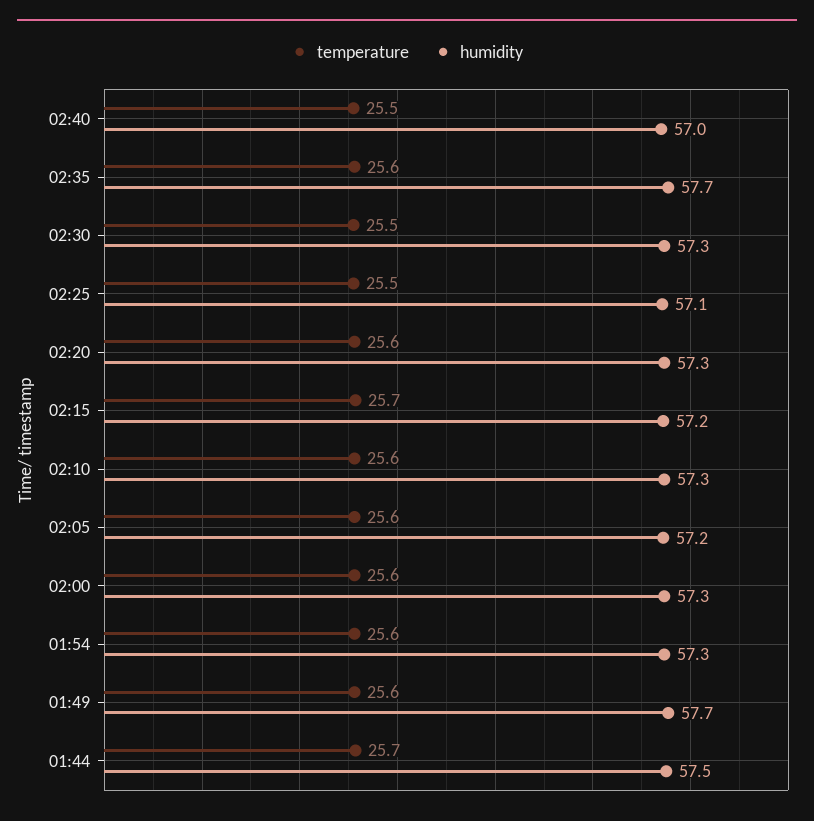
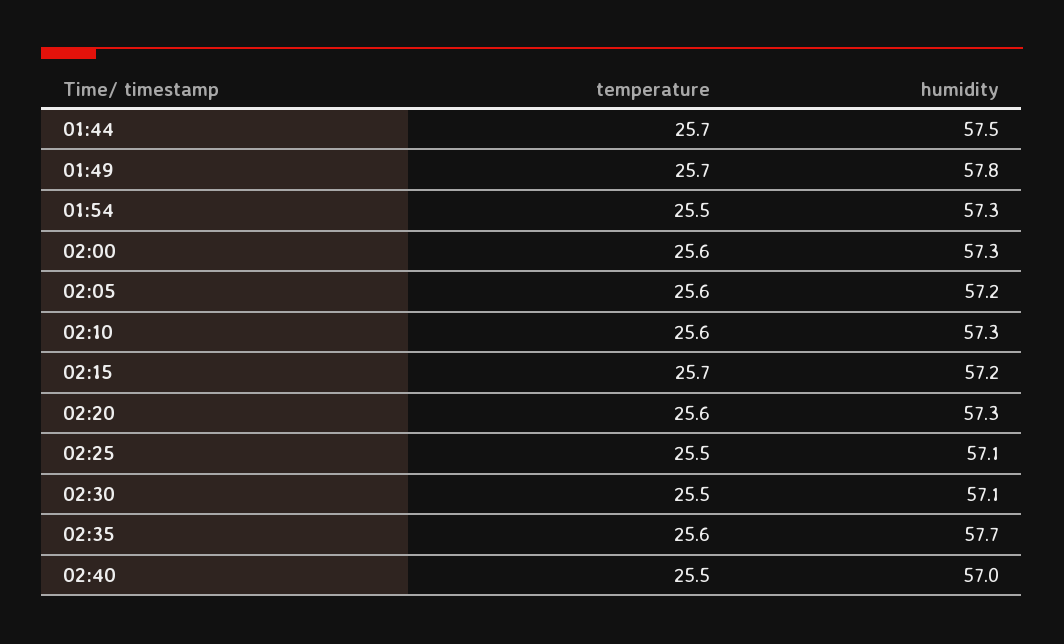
  {
    "temperature": {
      "02:40": 25.5,
      "02:35": 25.6,
      "02:30": 25.5,
      "02:25": 25.5,
      "02:20": 25.6,
      "02:15": 25.7,
      "02:10": 25.6,
      "02:05": 25.6,
      "02:00": 25.6,
-     "01:54": 25.6,
+     "01:54": 25.5,
-     "01:49": 25.6,
+     "01:49": 25.7,
      "01:44": 25.7
    },
    "humidity": {
      "02:40": 57,
      "02:35": 57.7,
-     "02:30": 57.3,
+     "02:30": 57.1,
      "02:25": 57.1,
      "02:20": 57.3,
      "02:15": 57.2,
      "02:10": 57.3,
      "02:05": 57.2,
      "02:00": 57.3,
      "01:54": 57.3,
-     "01:49": 57.7,
+     "01:49": 57.8,
      "01:44": 57.5
    }
  }

